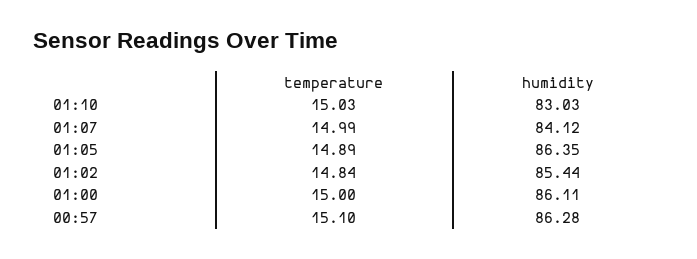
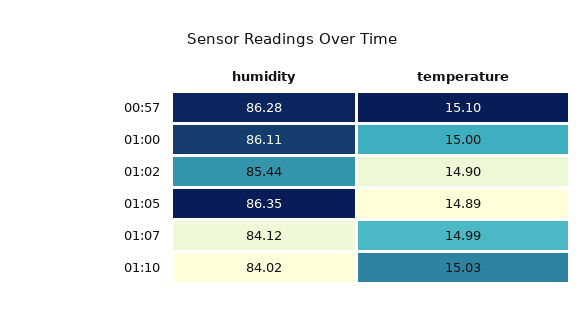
  {
    "temperature": {
      "01:10": 15.03,
      "01:07": 14.99,
      "01:05": 14.89,
-     "01:02": 14.84,
+     "01:02": 14.9,
      "01:00": 15,
      "00:57": 15.1
    },
    "humidity": {
-     "01:10": 83.03,
+     "01:10": 84.02,
      "01:07": 84.12,
      "01:05": 86.35,
      "01:02": 85.44,
      "01:00": 86.11,
      "00:57": 86.28
    }
  }

